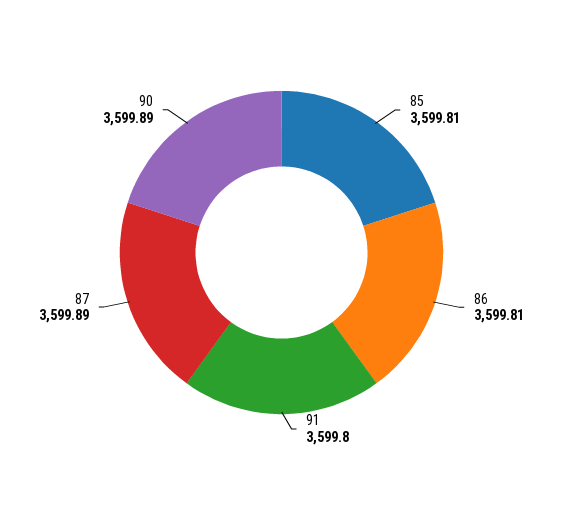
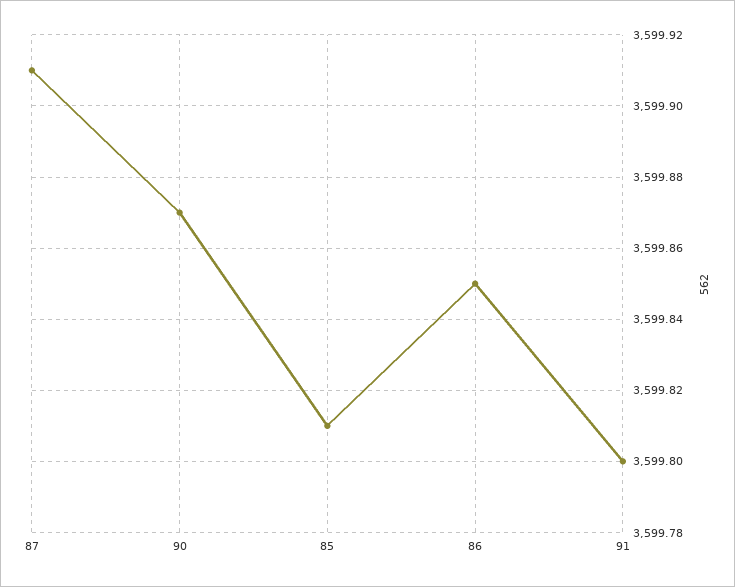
  {
    "85": 3599.81,
-   "86": 3599.81,
+   "86": 3599.85,
    "91": 3599.8,
-   "87": 3599.89,
+   "87": 3599.91,
-   "90": 3599.89
+   "90": 3599.87
  }

